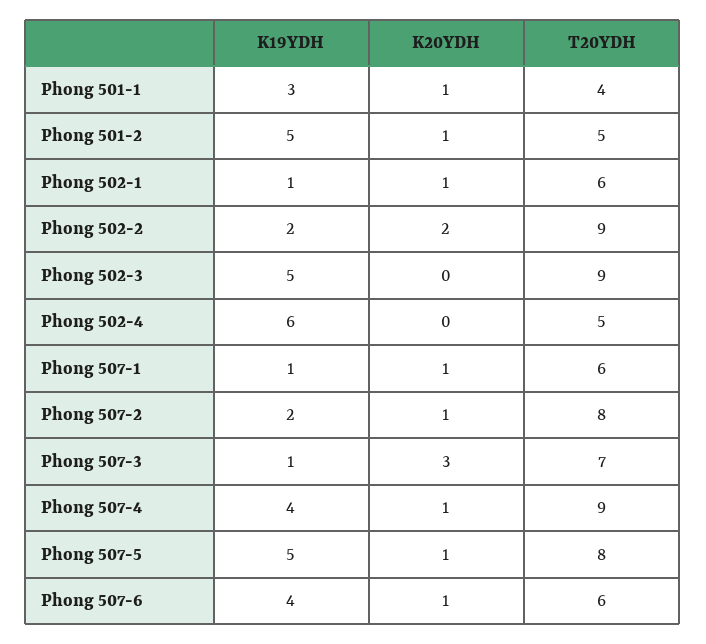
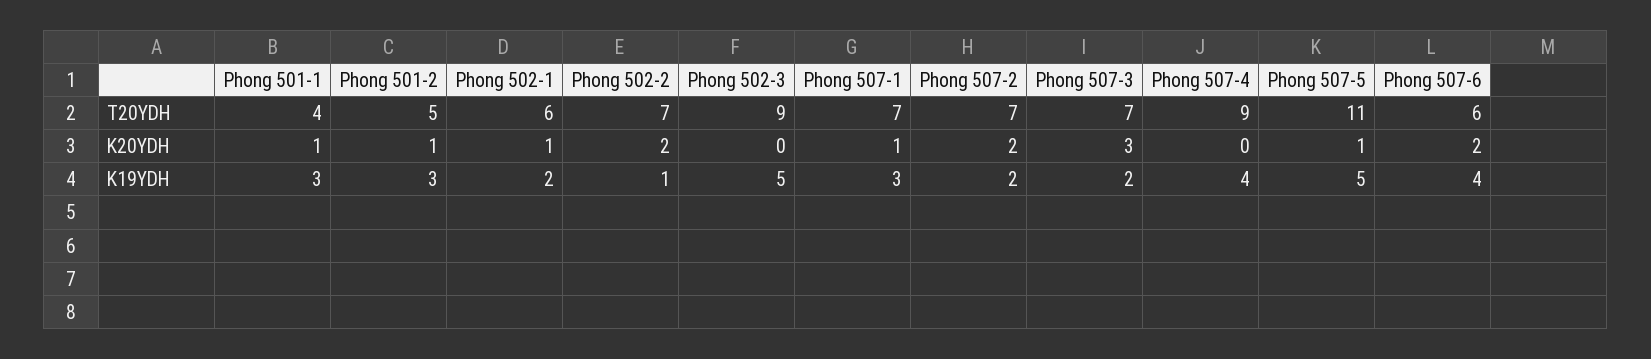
  {
    "K19YDH": {
      "Phong 501-1": 3,
-     "Phong 501-2": 5,
+     "Phong 501-2": 3,
-     "Phong 502-1": 1,
+     "Phong 502-1": 2,
-     "Phong 502-2": 2,
+     "Phong 502-2": 1,
      "Phong 502-3": 5,
-     "Phong 502-4": 6,
-     "Phong 507-1": 1,
+     "Phong 507-1": 3,
      "Phong 507-2": 2,
-     "Phong 507-3": 1,
+     "Phong 507-3": 2,
      "Phong 507-4": 4,
      "Phong 507-5": 5,
      "Phong 507-6": 4
    },
    "K20YDH": {
      "Phong 501-1": 1,
      "Phong 501-2": 1,
      "Phong 502-1": 1,
      "Phong 502-2": 2,
      "Phong 502-3": 0,
-     "Phong 502-4": 0,
      "Phong 507-1": 1,
-     "Phong 507-2": 1,
+     "Phong 507-2": 2,
      "Phong 507-3": 3,
-     "Phong 507-4": 1,
+     "Phong 507-4": 0,
      "Phong 507-5": 1,
-     "Phong 507-6": 1
+     "Phong 507-6": 2
    },
    "T20YDH": {
      "Phong 501-1": 4,
      "Phong 501-2": 5,
      "Phong 502-1": 6,
-     "Phong 502-2": 9,
+     "Phong 502-2": 7,
      "Phong 502-3": 9,
-     "Phong 502-4": 5,
-     "Phong 507-1": 6,
+     "Phong 507-1": 7,
-     "Phong 507-2": 8,
+     "Phong 507-2": 7,
      "Phong 507-3": 7,
      "Phong 507-4": 9,
-     "Phong 507-5": 8,
+     "Phong 507-5": 11,
      "Phong 507-6": 6
    }
  }

